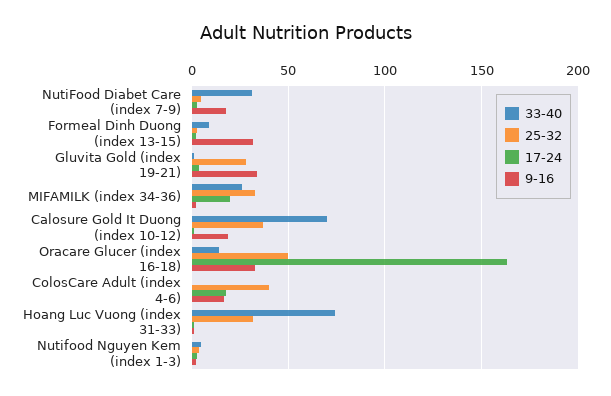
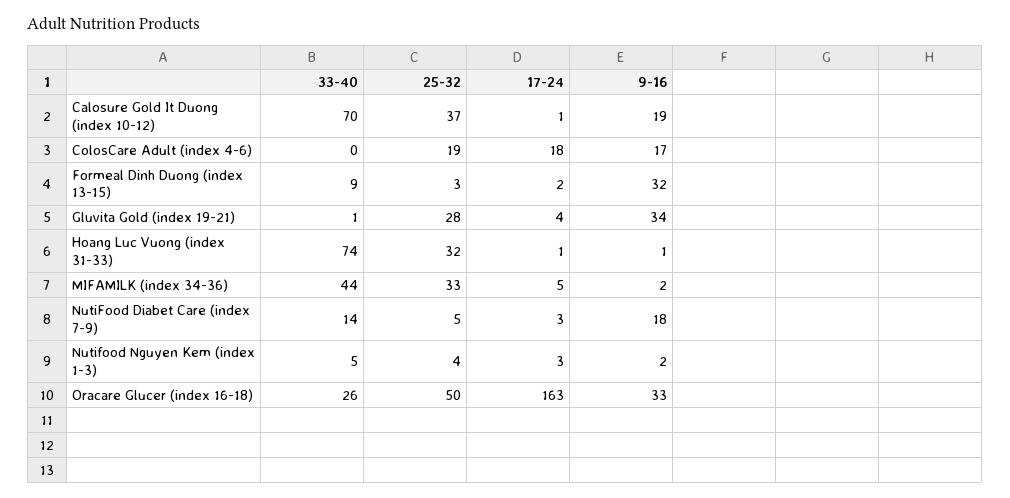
  {
    "33-40": {
-     "NutiFood Diabet Care (index 7-9)": 30,
+     "NutiFood Diabet Care (index 7-9)": 14,
      "Formeal Dinh Duong (index 13-15)": 9,
      "Gluvita Gold (index 19-21)": 1,
-     "MIFAMILK (index 34-36)": 25,
+     "MIFAMILK (index 34-36)": 44,
      "Calosure Gold It Duong (index 10-12)": 70,
-     "Oracare Glucer (index 16-18)": 15,
+     "Oracare Glucer (index 16-18)": 26,
      "ColosCare Adult (index 4-6)": 0,
      "Hoang Luc Vuong (index 31-33)": 74,
      "Nutifood Nguyen Kem (index 1-3)": 5
    },
    "25-32": {
      "NutiFood Diabet Care (index 7-9)": 5,
      "Formeal Dinh Duong (index 13-15)": 3,
      "Gluvita Gold (index 19-21)": 28,
      "MIFAMILK (index 34-36)": 33,
      "Calosure Gold It Duong (index 10-12)": 37,
      "Oracare Glucer (index 16-18)": 50,
-     "ColosCare Adult (index 4-6)": 40,
+     "ColosCare Adult (index 4-6)": 19,
      "Hoang Luc Vuong (index 31-33)": 32,
      "Nutifood Nguyen Kem (index 1-3)": 4
    },
    "17-24": {
      "NutiFood Diabet Care (index 7-9)": 3,
      "Formeal Dinh Duong (index 13-15)": 2,
      "Gluvita Gold (index 19-21)": 4,
-     "MIFAMILK (index 34-36)": 20,
+     "MIFAMILK (index 34-36)": 5,
      "Calosure Gold It Duong (index 10-12)": 1,
      "Oracare Glucer (index 16-18)": 163,
      "ColosCare Adult (index 4-6)": 18,
      "Hoang Luc Vuong (index 31-33)": 1,
      "Nutifood Nguyen Kem (index 1-3)": 3
    },
    "9-16": {
      "NutiFood Diabet Care (index 7-9)": 18,
      "Formeal Dinh Duong (index 13-15)": 32,
      "Gluvita Gold (index 19-21)": 34,
      "MIFAMILK (index 34-36)": 2,
      "Calosure Gold It Duong (index 10-12)": 19,
      "Oracare Glucer (index 16-18)": 33,
      "ColosCare Adult (index 4-6)": 17,
      "Hoang Luc Vuong (index 31-33)": 1,
      "Nutifood Nguyen Kem (index 1-3)": 2
    }
  }

